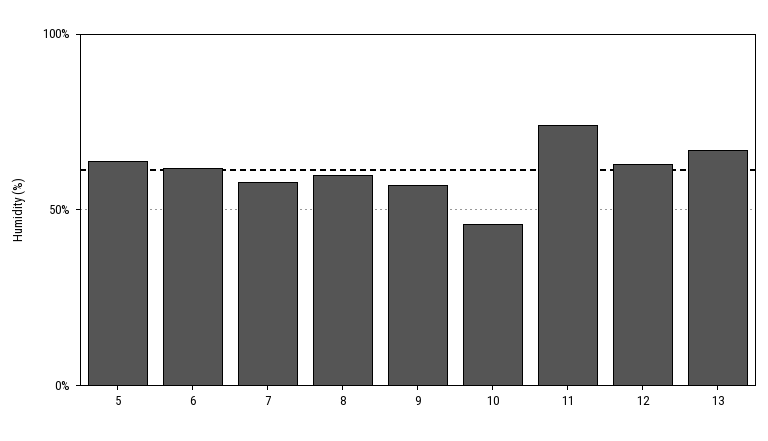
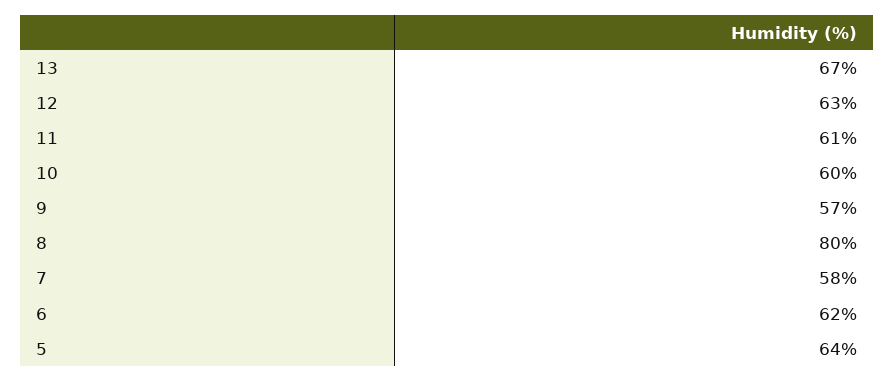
  {
    "5": 64,
    "6": 62,
    "7": 58,
-   "8": 60,
+   "8": 80,
    "9": 57,
-   "10": 45,
+   "10": 60,
-   "11": 75,
+   "11": 61,
    "12": 63,
    "13": 67
  }

